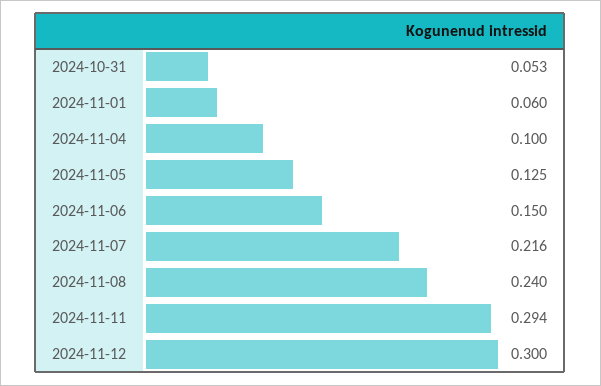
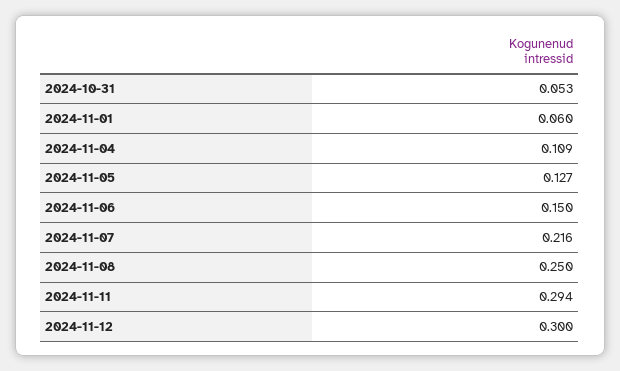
  {
    "2024-10-31": 0.053,
    "2024-11-01": 0.06,
-   "2024-11-04": 0.1,
+   "2024-11-04": 0.109,
-   "2024-11-05": 0.125,
+   "2024-11-05": 0.127,
    "2024-11-06": 0.15,
    "2024-11-07": 0.216,
-   "2024-11-08": 0.24,
+   "2024-11-08": 0.25,
    "2024-11-11": 0.294,
    "2024-11-12": 0.3
  }

